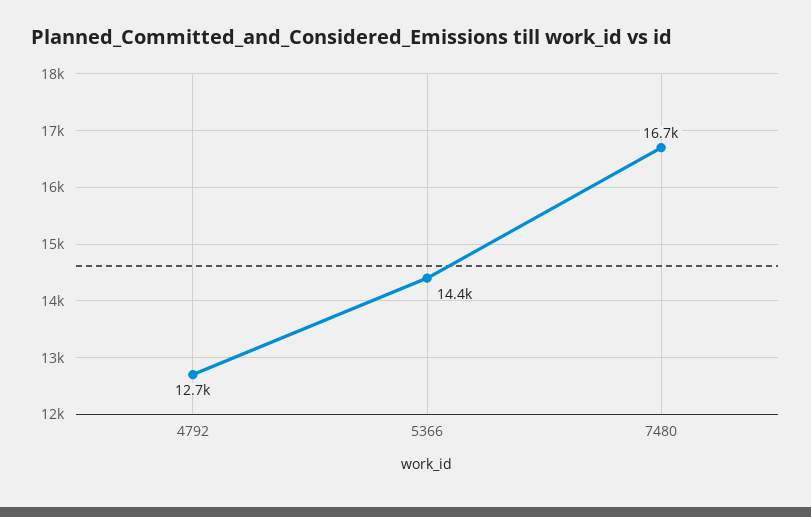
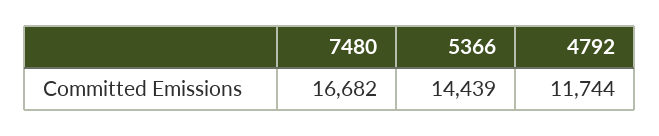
  {
-   "4792": 12700,
+   "4792": 11744,
    "5366": 14439,
    "7480": 16682
  }

